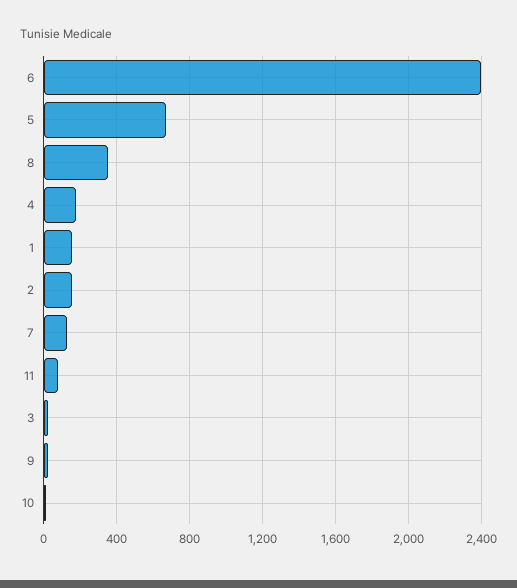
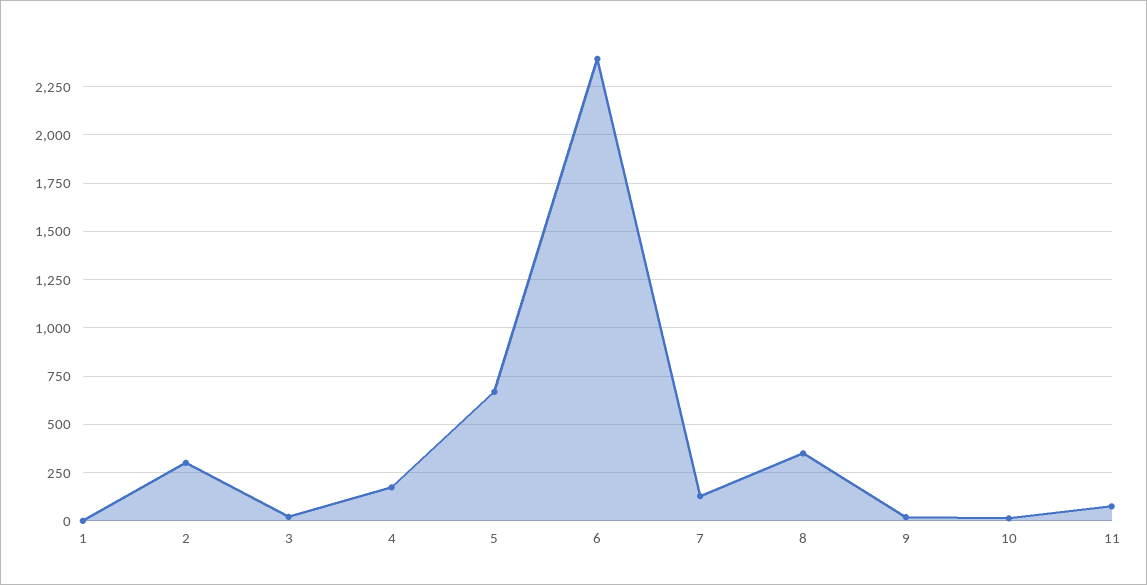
  {
    "6": 2400,
    "5": 650,
    "8": 350,
    "4": 150,
-   "1": 150,
+   "1": 0,
-   "2": 150,
+   "2": 300,
    "7": 150,
    "11": 100,
    "3": 0,
    "9": 0,
    "10": 0
  }

